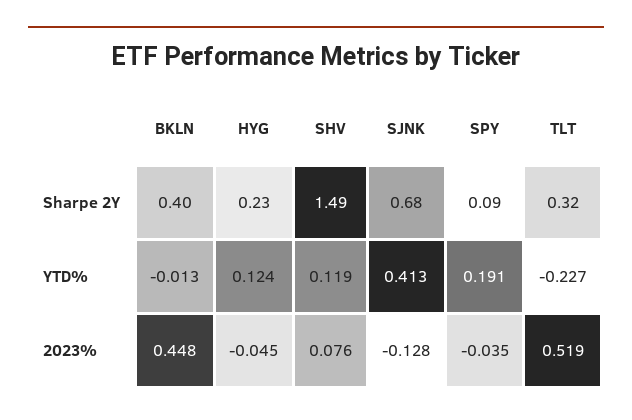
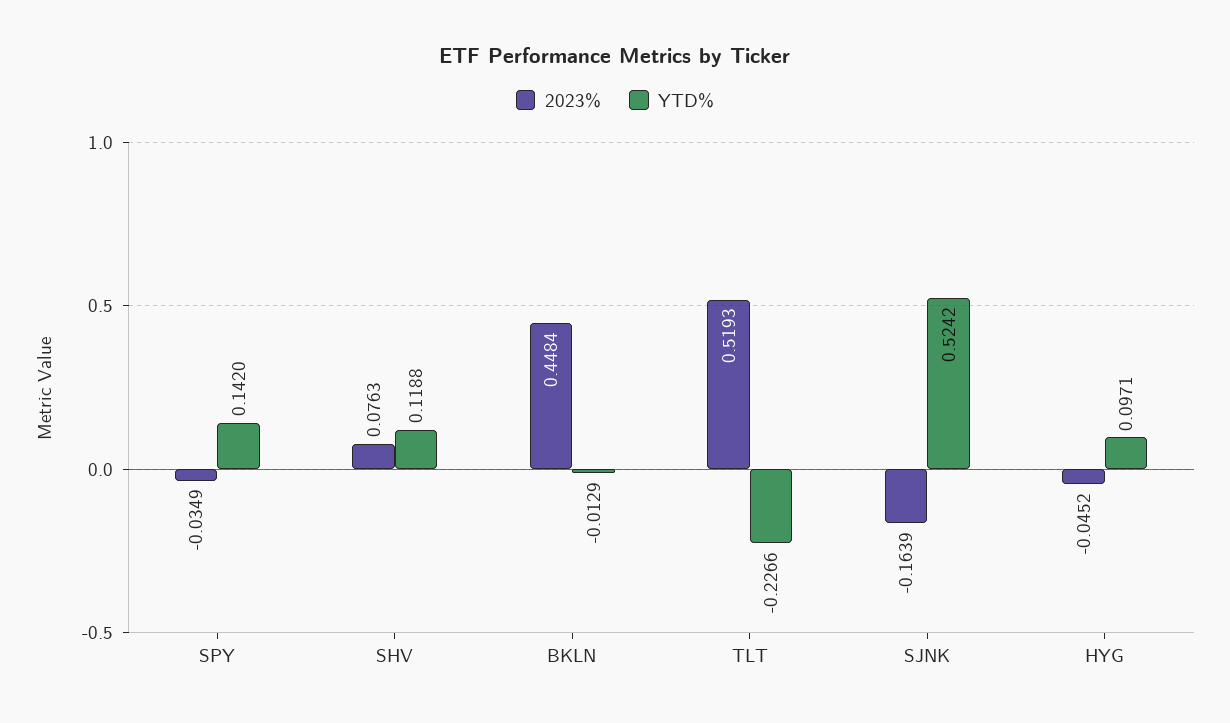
  {
-   "Sharpe 2Y": {
-     "BKLN": 0.4,
-     "HYG": 0.23,
-     "SHV": 1.49,
-     "SJNK": 0.68,
-     "SPY": 0.09,
-     "TLT": 0.32
-   },
    "YTD%": {
      "BKLN": -0.0129,
-     "HYG": 0.124,
+     "HYG": 0.0971,
      "SHV": 0.1188,
-     "SJNK": 0.413,
+     "SJNK": 0.5242,
-     "SPY": 0.191,
+     "SPY": 0.142,
      "TLT": -0.2266
    },
    "2023%": {
      "BKLN": 0.4484,
      "HYG": -0.0452,
      "SHV": 0.0763,
-     "SJNK": -0.128,
+     "SJNK": -0.1639,
      "SPY": -0.0349,
      "TLT": 0.5193
    }
  }

